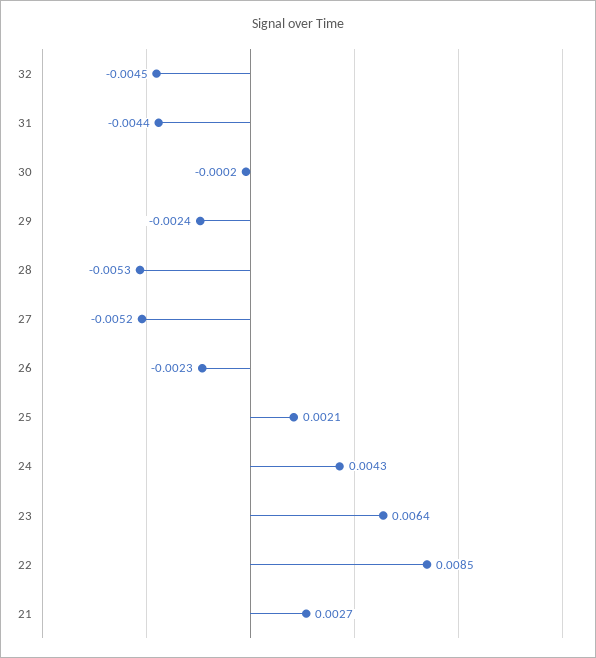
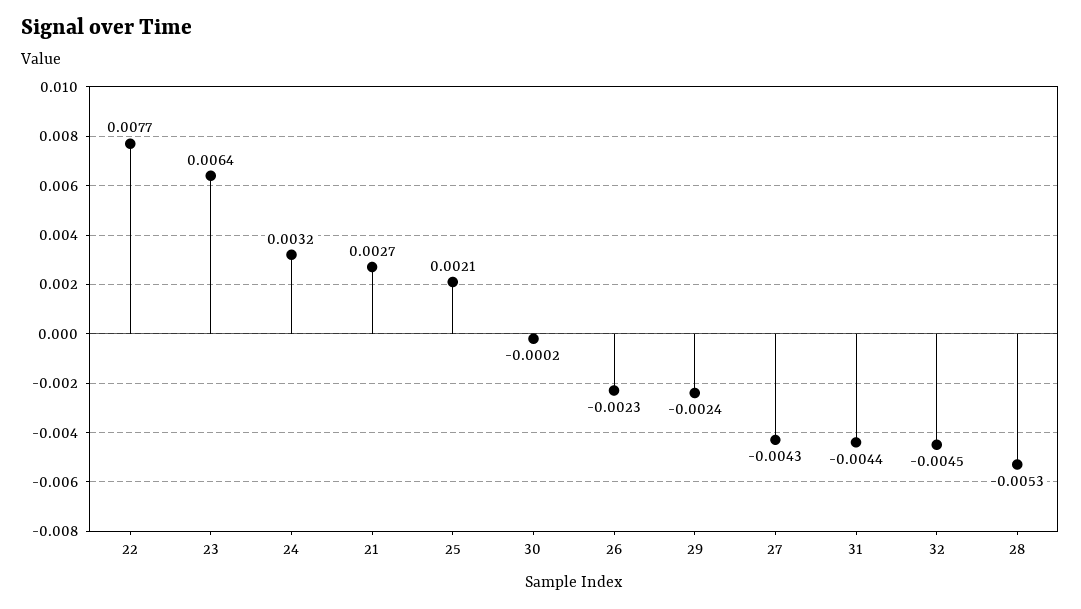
  {
    "32": -0.0045,
    "31": -0.0044,
    "30": -0.0002,
    "29": -0.0024,
    "28": -0.0053,
-   "27": -0.0052,
+   "27": -0.0043,
    "26": -0.0023,
    "25": 0.0021,
-   "24": 0.0043,
+   "24": 0.0032,
    "23": 0.0064,
-   "22": 0.0085,
+   "22": 0.0077,
    "21": 0.0027
  }

